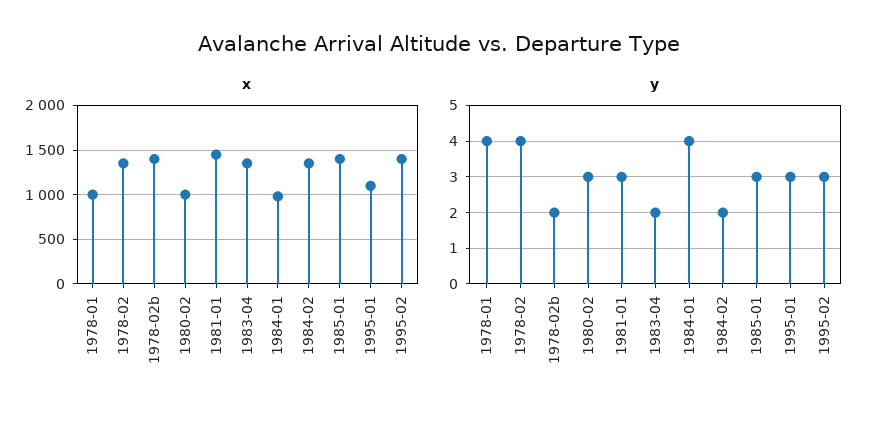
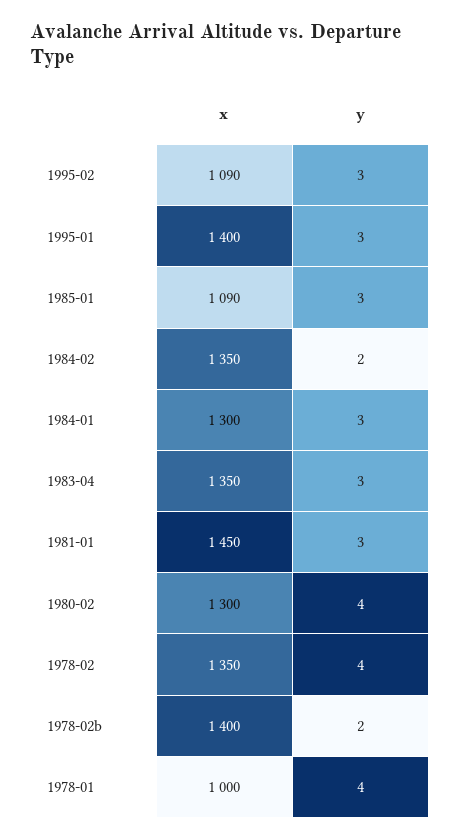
  {
    "x": {
      "1978-01": 1000,
      "1978-02": 1350,
      "1978-02b": 1400,
-     "1980-02": 1000,
+     "1980-02": 1300,
      "1981-01": 1450,
      "1983-04": 1350,
-     "1984-01": 1000,
+     "1984-01": 1300,
      "1984-02": 1350,
-     "1985-01": 1400,
+     "1985-01": 1090,
-     "1995-01": 1100,
+     "1995-01": 1400,
-     "1995-02": 1400
+     "1995-02": 1090
    },
    "y": {
      "1978-01": 4,
      "1978-02": 4,
      "1978-02b": 2,
-     "1980-02": 3,
+     "1980-02": 4,
      "1981-01": 3,
-     "1983-04": 2,
+     "1983-04": 3,
-     "1984-01": 4,
+     "1984-01": 3,
      "1984-02": 2,
      "1985-01": 3,
      "1995-01": 3,
      "1995-02": 3
    }
  }

